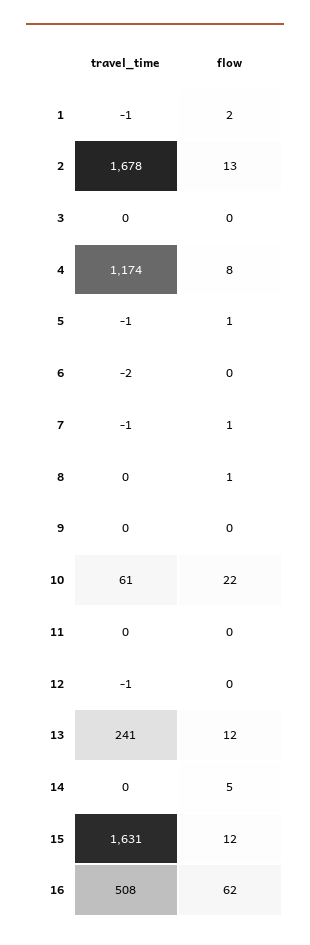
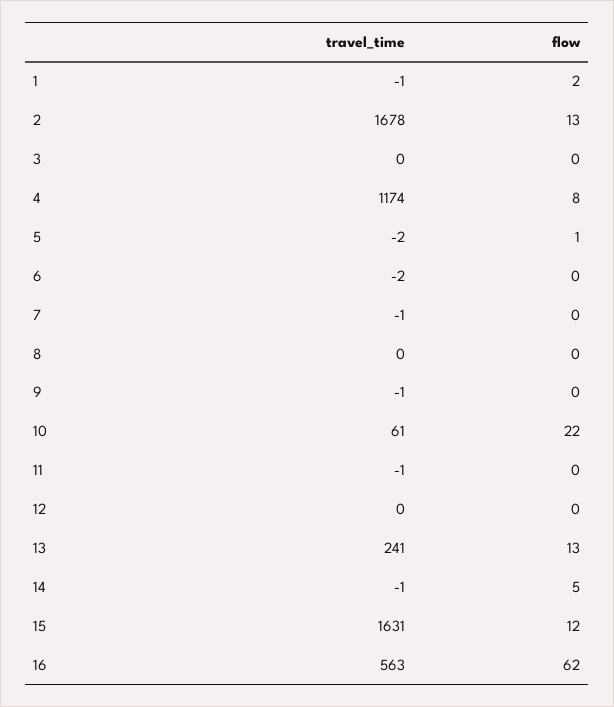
  {
    "travel_time": {
      "1": -1,
      "2": 1678,
      "3": 0,
      "4": 1174,
-     "5": -1,
+     "5": -2,
      "6": -2,
      "7": -1,
      "8": 0,
-     "9": 0,
+     "9": -1,
      "10": 61,
-     "11": 0,
+     "11": -1,
-     "12": -1,
+     "12": 0,
      "13": 241,
-     "14": 0,
+     "14": -1,
      "15": 1631,
-     "16": 508
+     "16": 563
    },
    "flow": {
      "1": 2,
      "2": 13,
      "3": 0,
      "4": 8,
      "5": 1,
      "6": 0,
-     "7": 1,
+     "7": 0,
-     "8": 1,
+     "8": 0,
      "9": 0,
      "10": 22,
      "11": 0,
      "12": 0,
-     "13": 12,
+     "13": 13,
      "14": 5,
      "15": 12,
      "16": 62
    }
  }

